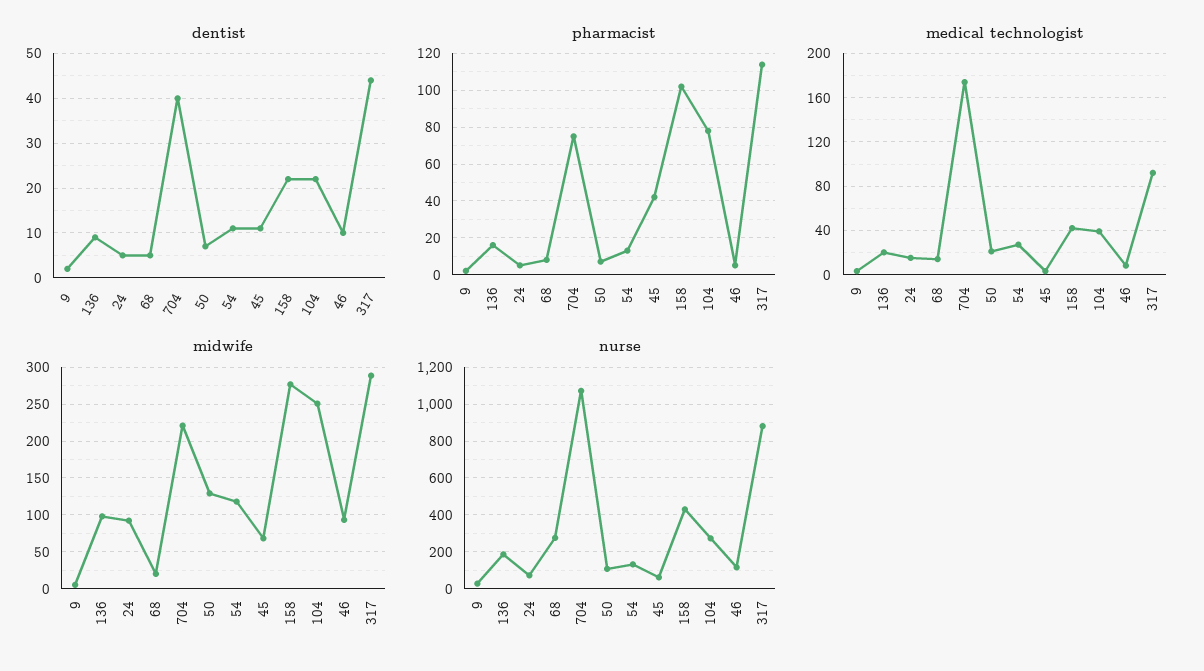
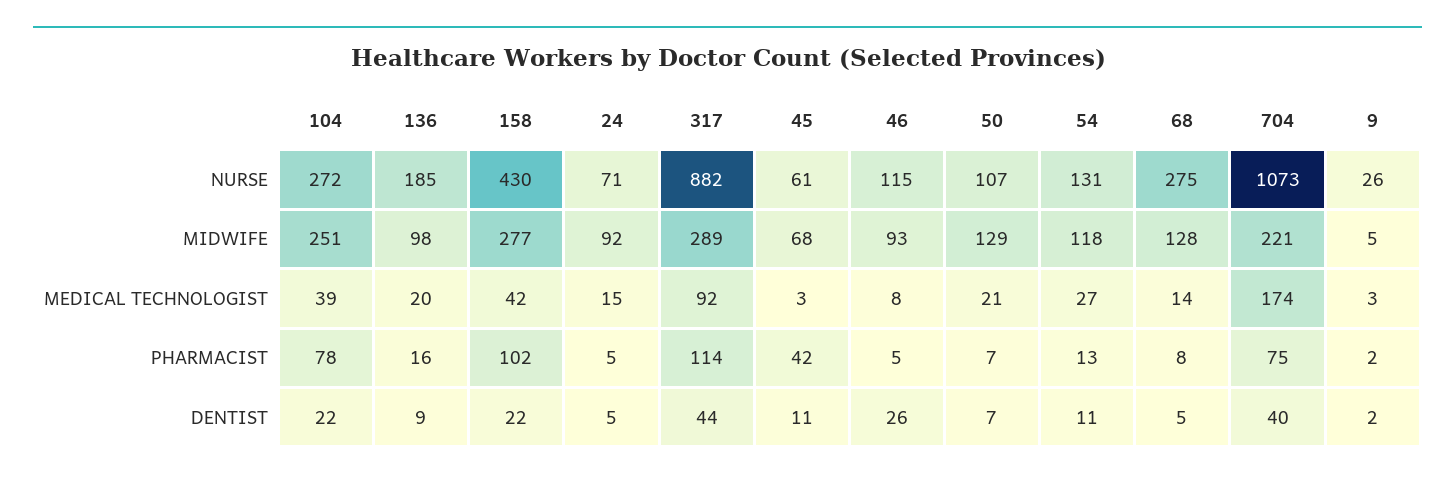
  {
    "dentist": {
      "9": 2,
      "136": 9,
      "24": 5,
      "68": 5,
      "704": 40,
      "50": 7,
      "54": 11,
      "45": 11,
      "158": 22,
      "104": 22,
-     "46": 10,
+     "46": 26,
      "317": 44
    },
    "pharmacist": {
      "9": 2,
      "136": 16,
      "24": 5,
      "68": 8,
      "704": 75,
      "50": 7,
      "54": 13,
      "45": 42,
      "158": 102,
      "104": 78,
      "46": 5,
      "317": 114
    },
    "medical technologist": {
      "9": 3,
      "136": 20,
      "24": 15,
      "68": 14,
      "704": 174,
      "50": 21,
      "54": 27,
      "45": 3,
      "158": 42,
      "104": 39,
      "46": 8,
      "317": 92
    },
    "midwife": {
      "9": 5,
      "136": 98,
      "24": 92,
-     "68": 20,
+     "68": 128,
      "704": 221,
      "50": 129,
      "54": 118,
      "45": 68,
      "158": 277,
      "104": 251,
      "46": 93,
      "317": 289
    },
    "nurse": {
      "9": 26,
      "136": 185,
      "24": 71,
      "68": 275,
      "704": 1073,
      "50": 107,
      "54": 131,
      "45": 61,
      "158": 430,
      "104": 272,
      "46": 115,
      "317": 882
    }
  }

